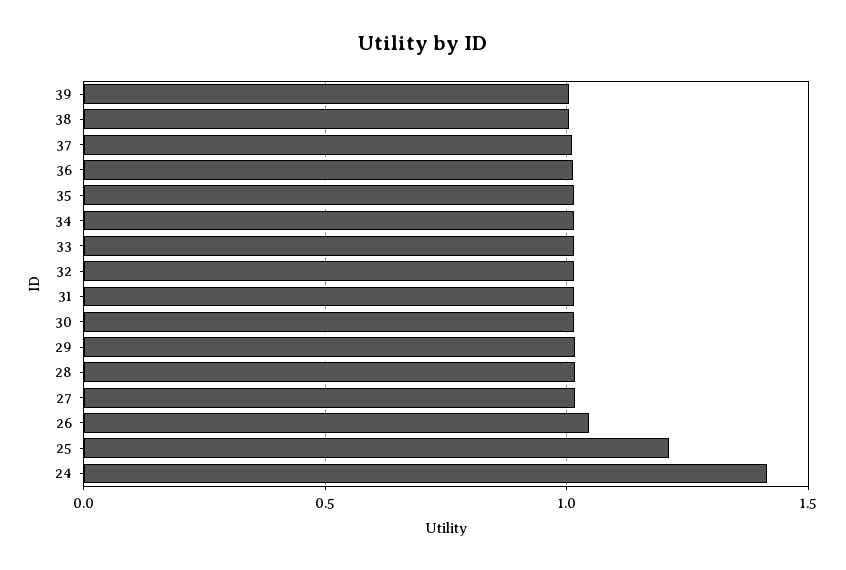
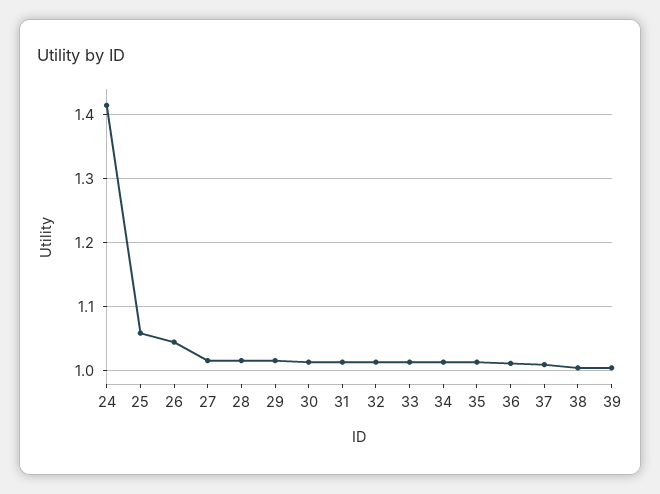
  {
    "39": 1.01,
    "38": 1.01,
    "37": 1.01,
    "36": 1.01,
    "35": 1.01,
    "34": 1.01,
    "33": 1.01,
    "32": 1.01,
    "31": 1.01,
    "30": 1.01,
    "29": 1.02,
    "28": 1.02,
    "27": 1.02,
    "26": 1.05,
-   "25": 1.2,
+   "25": 1.06,
    "24": 1.41
  }

